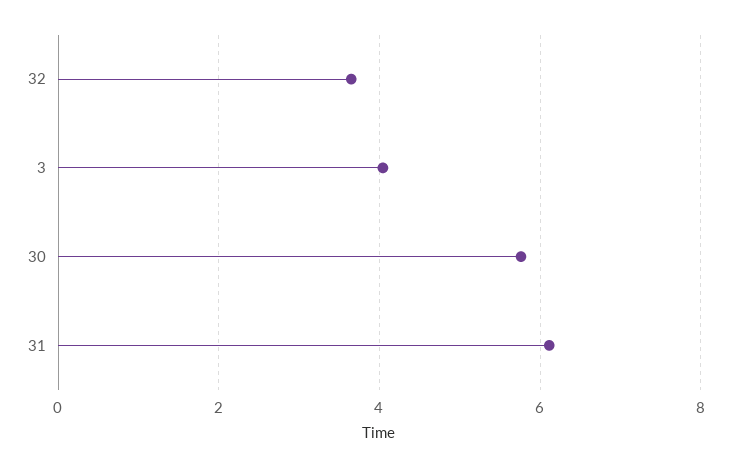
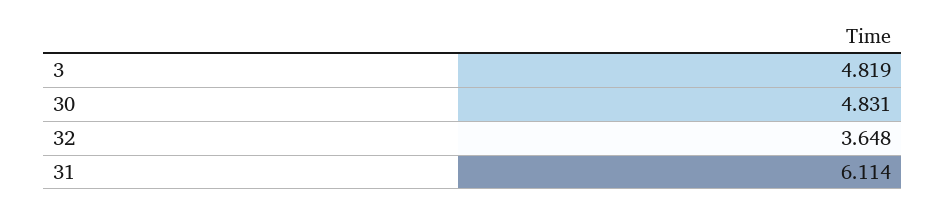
  {
    "32": 3.648,
-   "3": 4,
+   "3": 4.819,
-   "30": 5.8,
+   "30": 4.831,
    "31": 6.114
  }

